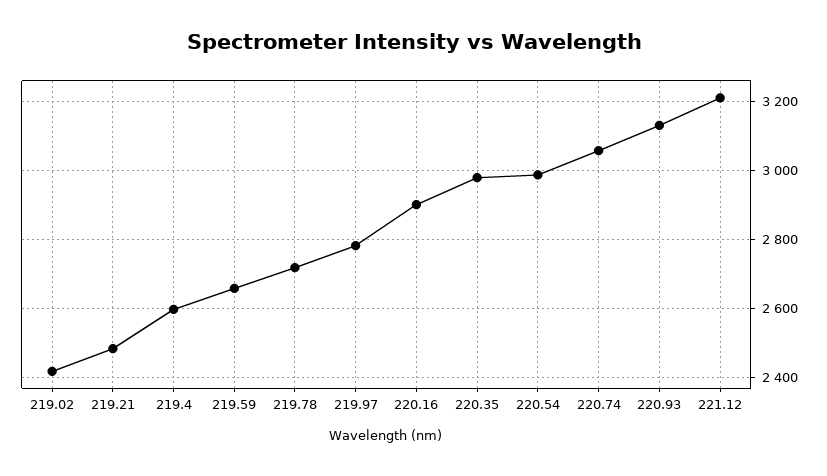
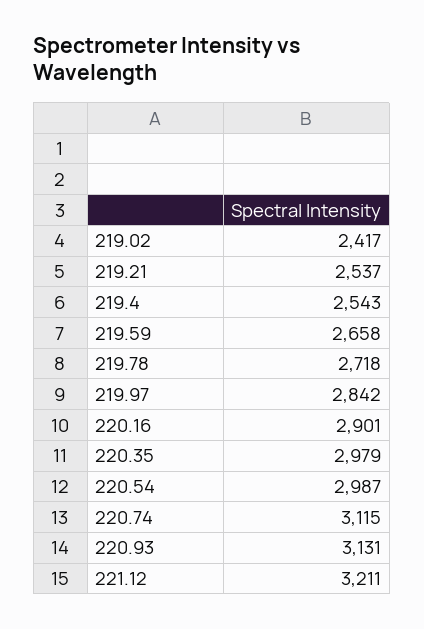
  {
    "219.02": 2417,
-   "219.21": 2480,
+   "219.21": 2537,
-   "219.4": 2600,
+   "219.4": 2543,
    "219.59": 2658,
    "219.78": 2718,
-   "219.97": 2780,
+   "219.97": 2842,
    "220.16": 2901,
    "220.35": 2979,
    "220.54": 2987,
-   "220.74": 3060,
+   "220.74": 3115,
    "220.93": 3131,
    "221.12": 3211
  }

